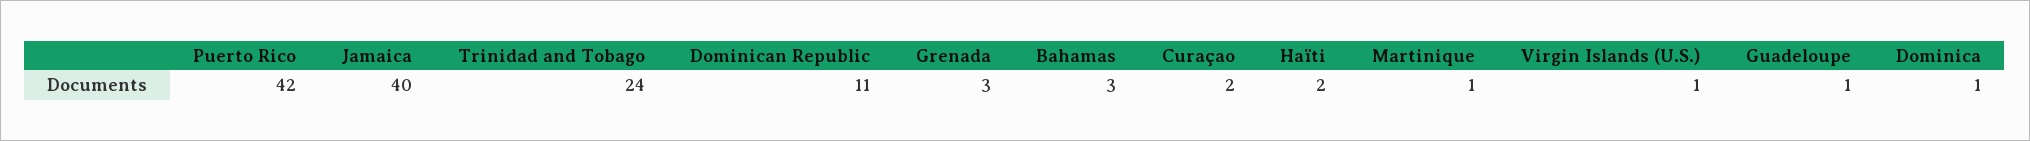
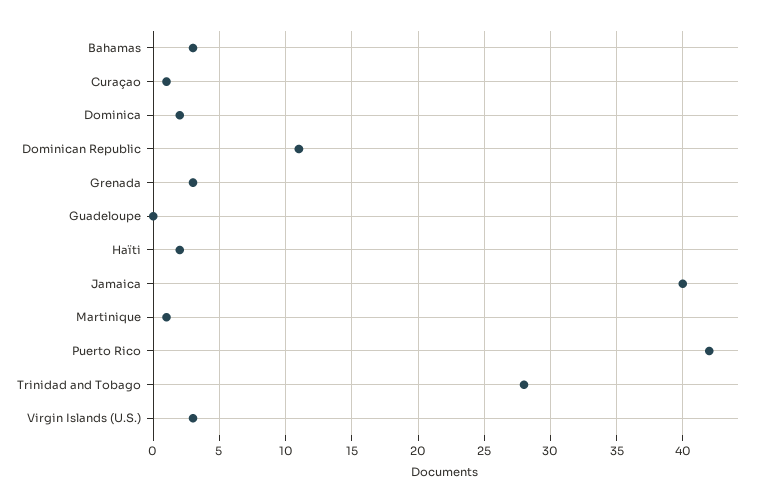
  {
    "Puerto Rico": 42,
    "Jamaica": 40,
-   "Trinidad and Tobago": 24,
+   "Trinidad and Tobago": 28,
    "Dominican Republic": 11,
    "Grenada": 3,
    "Bahamas": 3,
-   "Curaçao": 2,
+   "Curaçao": 1,
    "Haïti": 2,
    "Martinique": 1,
-   "Virgin Islands (U.S.)": 1,
+   "Virgin Islands (U.S.)": 3,
-   "Guadeloupe": 1,
+   "Guadeloupe": 0,
-   "Dominica": 1
+   "Dominica": 2
  }

